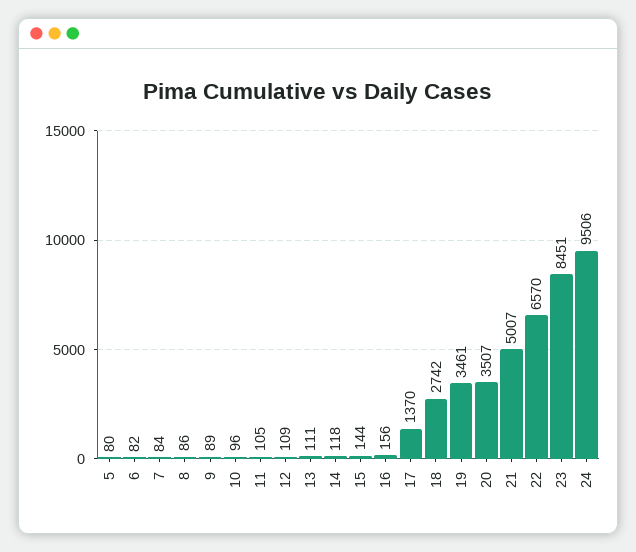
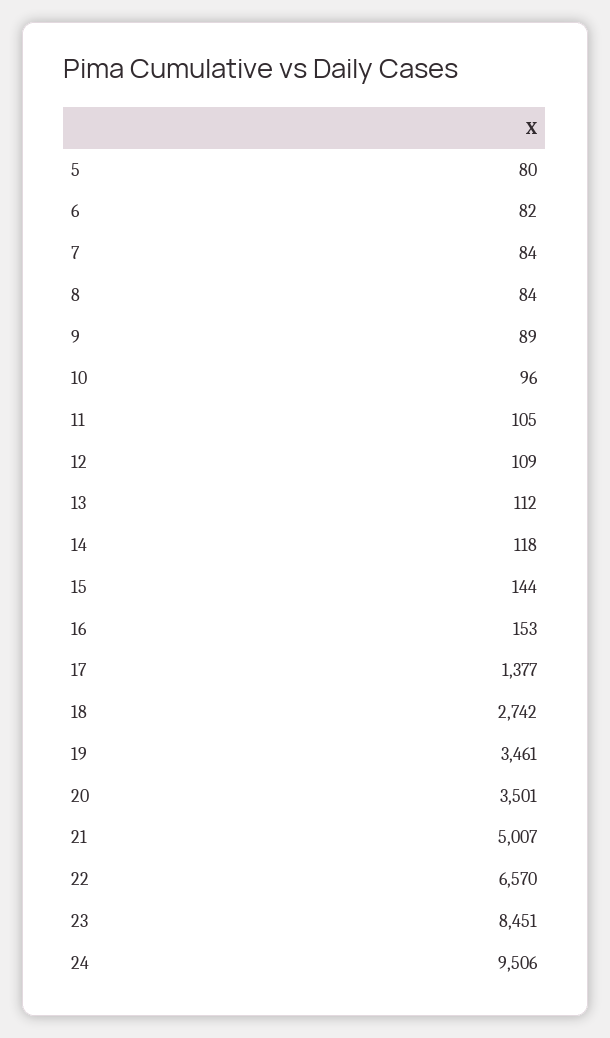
  {
    "5": 80,
    "6": 82,
    "7": 84,
-   "8": 86,
+   "8": 84,
    "9": 89,
    "10": 96,
    "11": 105,
    "12": 109,
-   "13": 111,
+   "13": 112,
    "14": 118,
    "15": 144,
-   "16": 156,
+   "16": 153,
-   "17": 1370,
+   "17": 1377,
    "18": 2742,
    "19": 3461,
-   "20": 3507,
+   "20": 3501,
    "21": 5007,
    "22": 6570,
    "23": 8451,
    "24": 9506
  }

